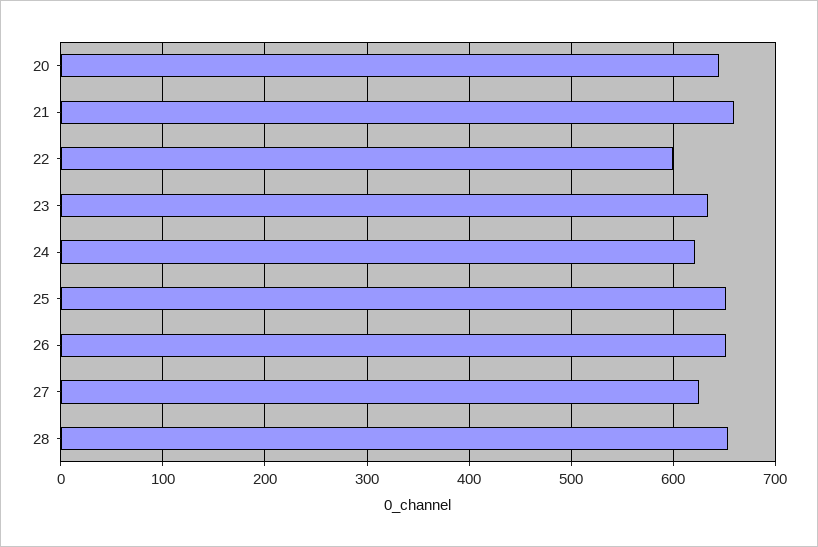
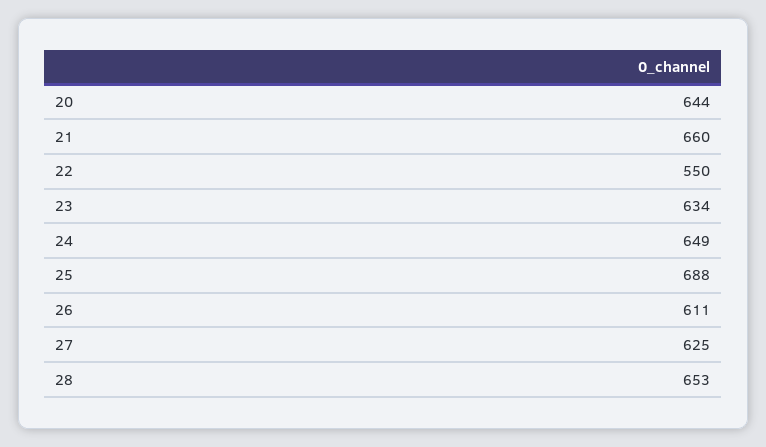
  {
    "20": 644,
    "21": 660,
-   "22": 600,
+   "22": 550,
    "23": 634,
-   "24": 620,
+   "24": 649,
-   "25": 650,
+   "25": 688,
-   "26": 650,
+   "26": 611,
    "27": 625,
    "28": 653
  }

